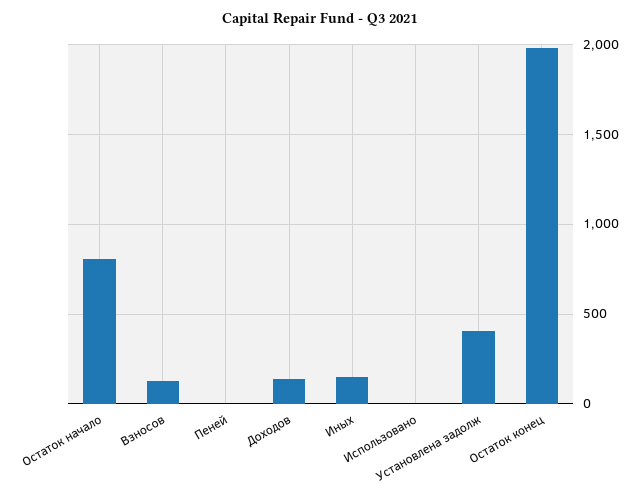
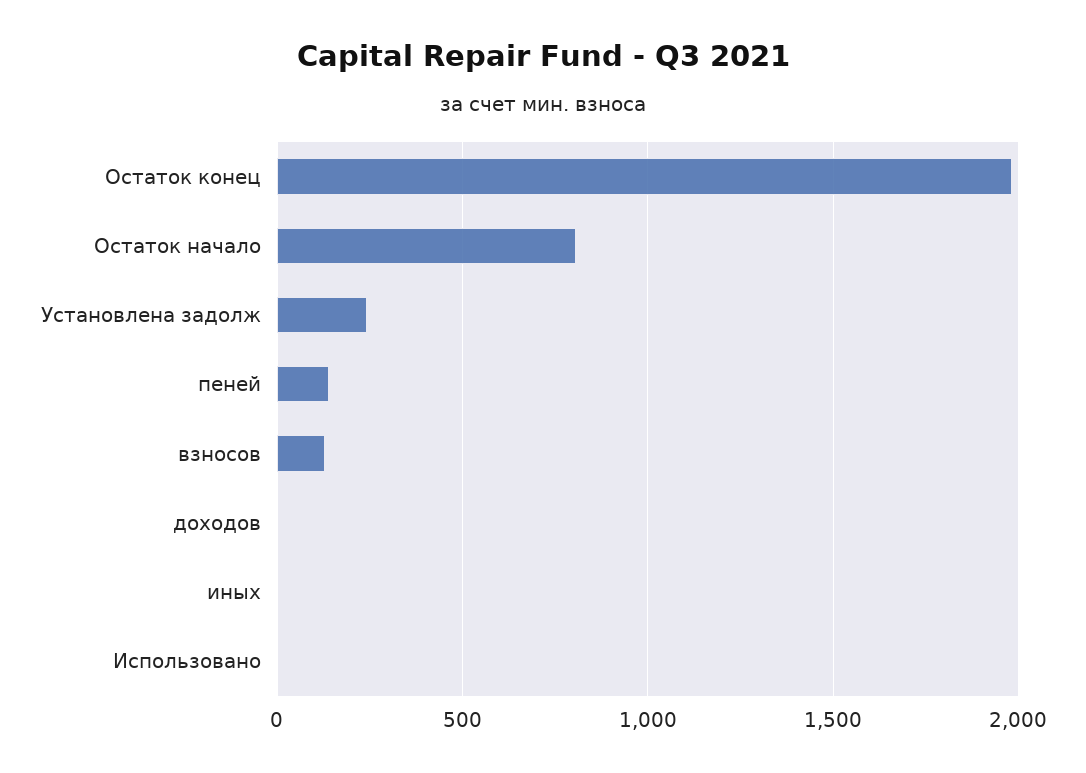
  {
    "Остаток начало": 800,
    "Взносов": 150,
-   "Пеней": 0,
+   "Пеней": 150,
-   "Доходов": 150,
+   "Доходов": 0,
-   "Иных": 150,
+   "Иных": 0,
    "Использовано": 0,
-   "Установлена задолж": 400,
+   "Установлена задолж": 250,
    "Остаток конец": 2000
  }

